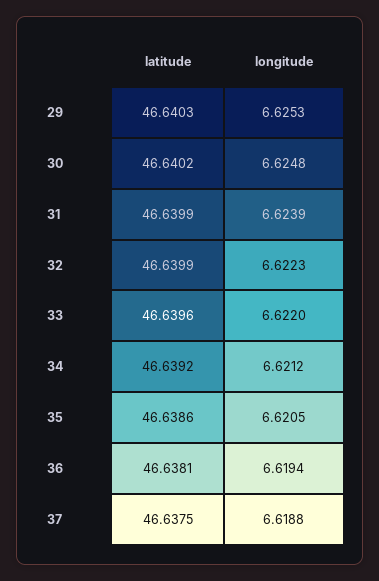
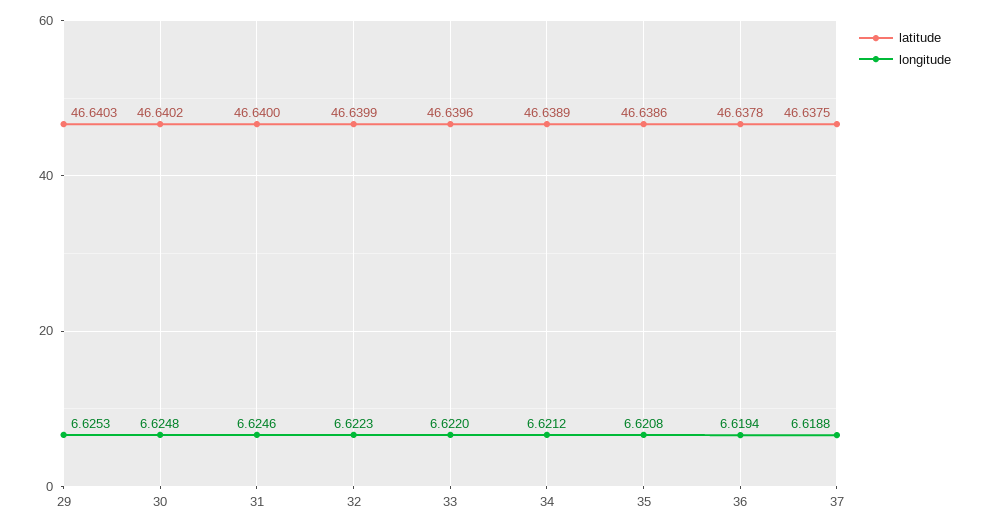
  {
    "latitude": {
      "29": 46.6403,
      "30": 46.6402,
-     "31": 46.6399,
+     "31": 46.64,
      "32": 46.6399,
      "33": 46.6396,
-     "34": 46.6392,
+     "34": 46.6389,
      "35": 46.6386,
-     "36": 46.6381,
+     "36": 46.6378,
      "37": 46.6375
    },
    "longitude": {
      "29": 6.6253,
      "30": 6.6248,
-     "31": 6.6239,
+     "31": 6.6246,
      "32": 6.6223,
      "33": 6.622,
      "34": 6.6212,
-     "35": 6.6205,
+     "35": 6.6208,
      "36": 6.6194,
      "37": 6.6188
    }
  }

